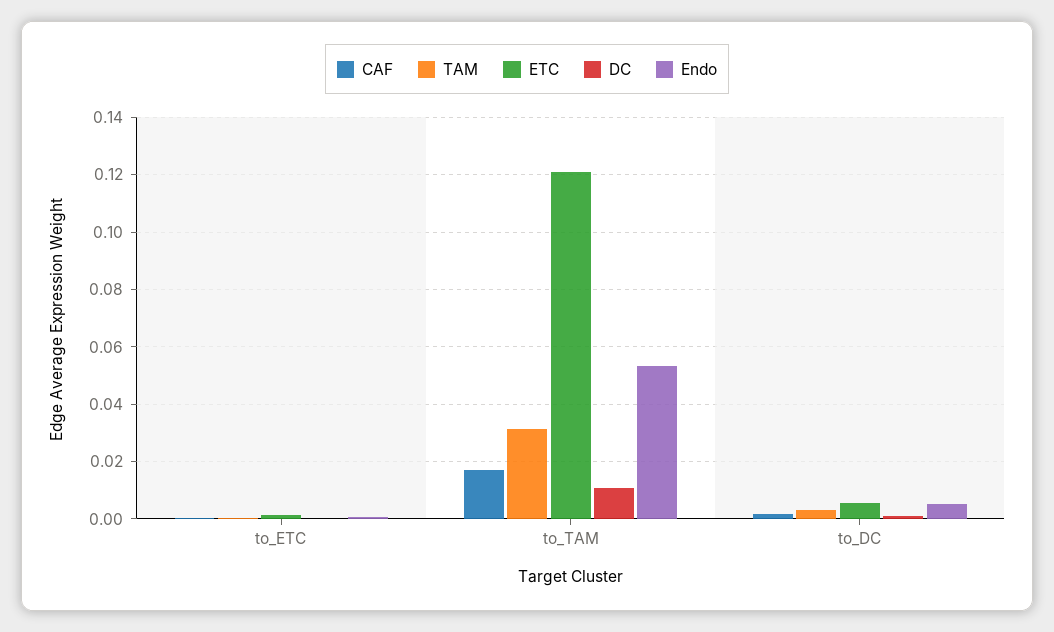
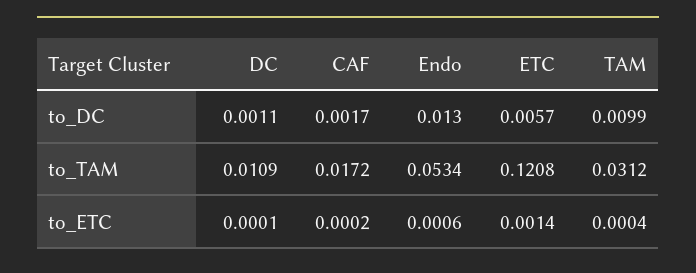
  {
    "CAF": {
      "to_ETC": 0.0002,
      "to_TAM": 0.0172,
      "to_DC": 0.0017
    },
    "TAM": {
      "to_ETC": 0.0004,
      "to_TAM": 0.0312,
-     "to_DC": 0.0025
+     "to_DC": 0.0099
    },
    "ETC": {
      "to_ETC": 0.0014,
      "to_TAM": 0.1208,
      "to_DC": 0.0057
    },
    "DC": {
      "to_ETC": 0.0001,
      "to_TAM": 0.0109,
      "to_DC": 0.0011
    },
    "Endo": {
      "to_ETC": 0.0006,
      "to_TAM": 0.0534,
-     "to_DC": 0.005
+     "to_DC": 0.013
    }
  }

